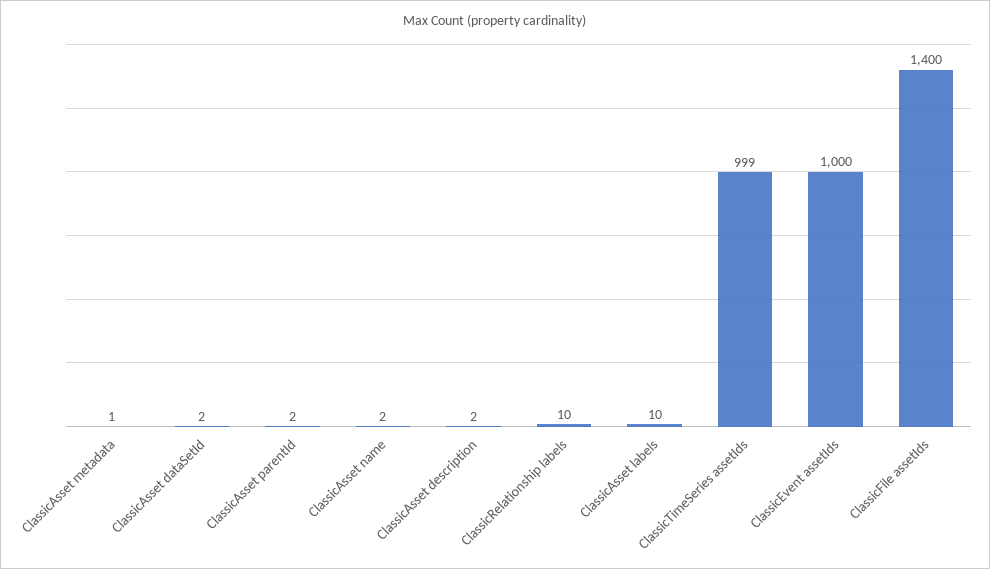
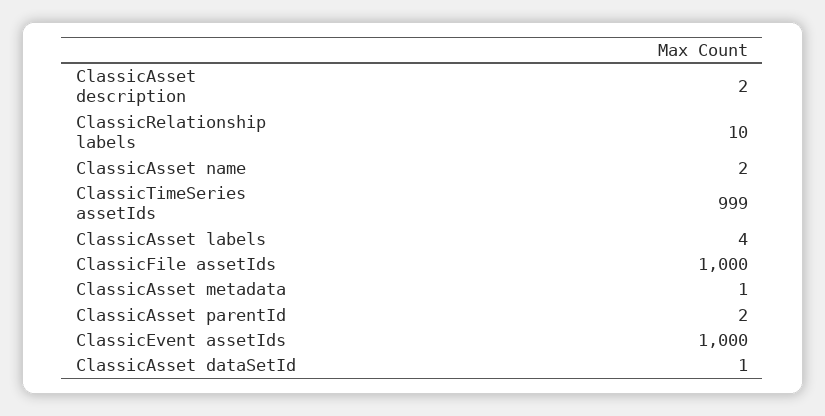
  {
    "ClassicAsset metadata": 1,
-   "ClassicAsset dataSetId": 2,
+   "ClassicAsset dataSetId": 1,
    "ClassicAsset parentId": 2,
    "ClassicAsset name": 2,
    "ClassicAsset description": 2,
    "ClassicRelationship labels": 10,
-   "ClassicAsset labels": 10,
+   "ClassicAsset labels": 4,
    "ClassicTimeSeries assetIds": 999,
    "ClassicEvent assetIds": 1000,
-   "ClassicFile assetIds": 1400
+   "ClassicFile assetIds": 1000
  }

